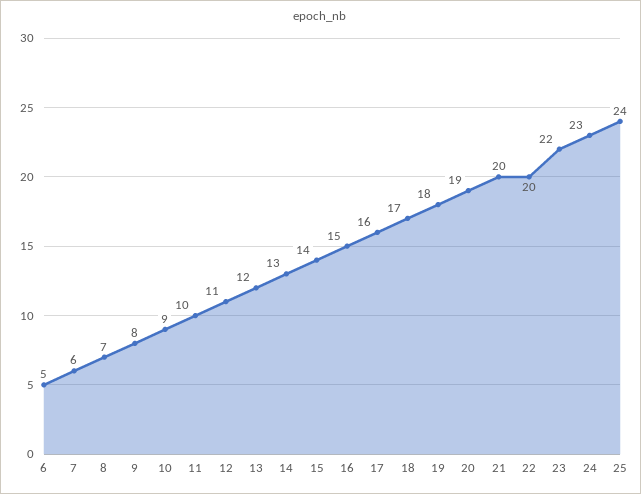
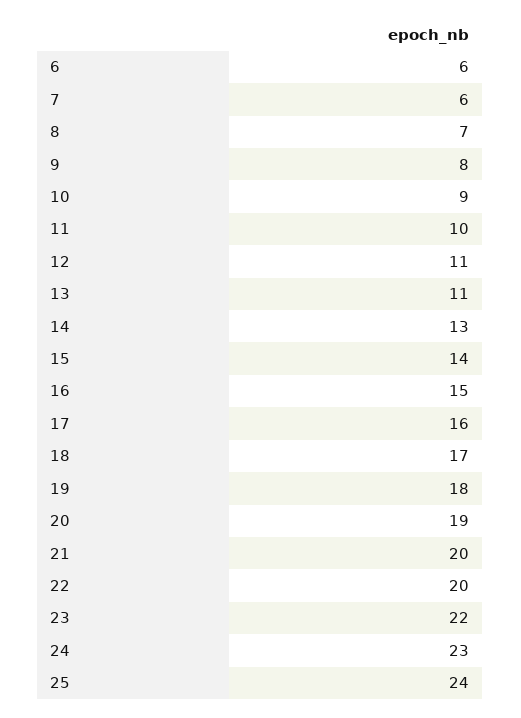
  {
-   "6": 5,
+   "6": 6,
    "7": 6,
    "8": 7,
    "9": 8,
    "10": 9,
    "11": 10,
    "12": 11,
-   "13": 12,
+   "13": 11,
    "14": 13,
    "15": 14,
    "16": 15,
    "17": 16,
    "18": 17,
    "19": 18,
    "20": 19,
    "21": 20,
    "22": 20,
    "23": 22,
    "24": 23,
    "25": 24
  }

